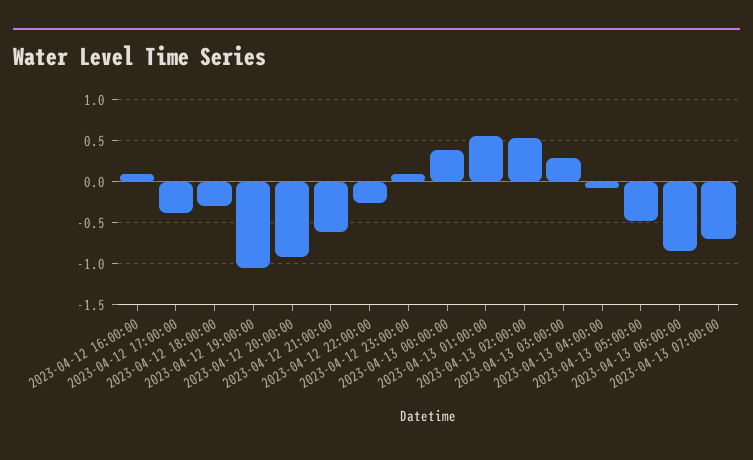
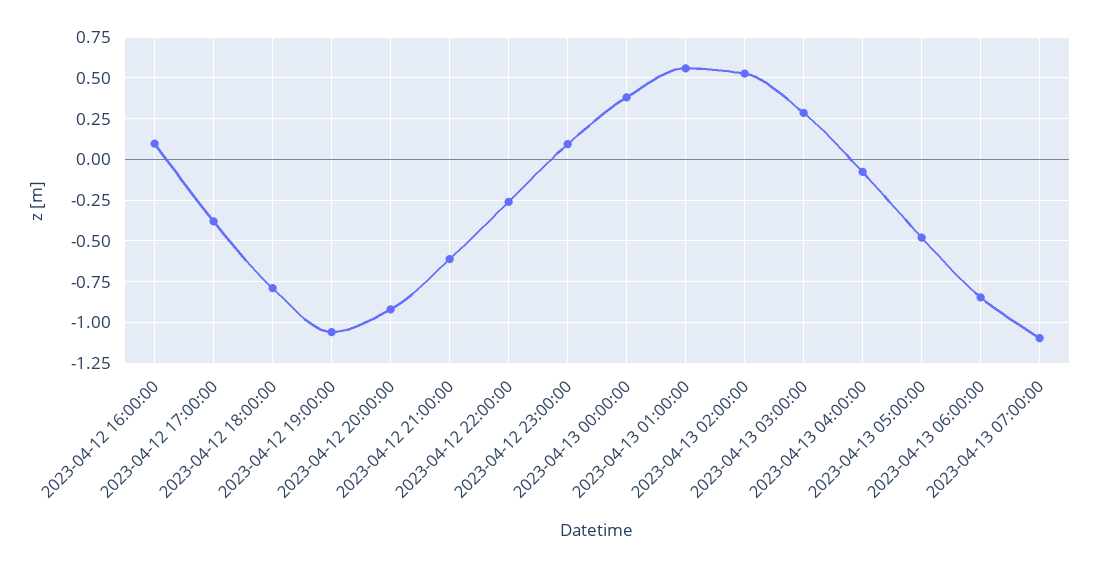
  {
    "2023-04-12 16:00:00": 0.1,
    "2023-04-12 17:00:00": -0.4,
-   "2023-04-12 18:00:00": -0.3,
+   "2023-04-12 18:00:00": -0.8,
    "2023-04-12 19:00:00": -1.05,
    "2023-04-12 20:00:00": -0.9,
    "2023-04-12 21:00:00": -0.6,
    "2023-04-12 22:00:00": -0.25,
    "2023-04-12 23:00:00": 0.1,
    "2023-04-13 00:00:00": 0.4,
    "2023-04-13 01:00:00": 0.55,
    "2023-04-13 02:00:00": 0.55,
    "2023-04-13 03:00:00": 0.3,
    "2023-04-13 04:00:00": -0.1,
    "2023-04-13 05:00:00": -0.5,
    "2023-04-13 06:00:00": -0.85,
-   "2023-04-13 07:00:00": -0.7
+   "2023-04-13 07:00:00": -1.1
  }

